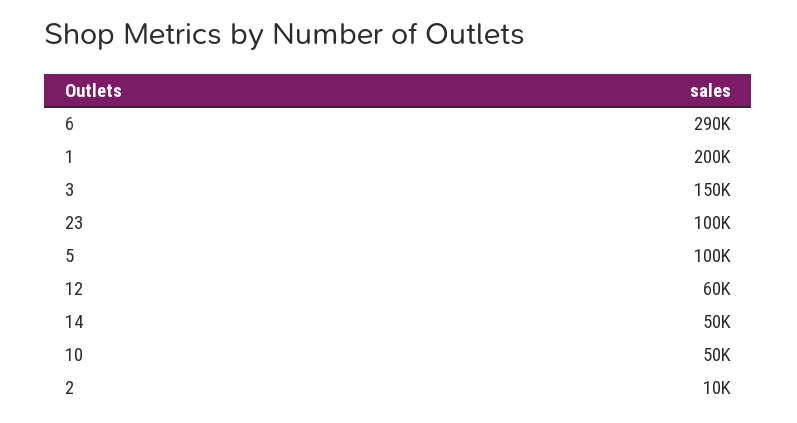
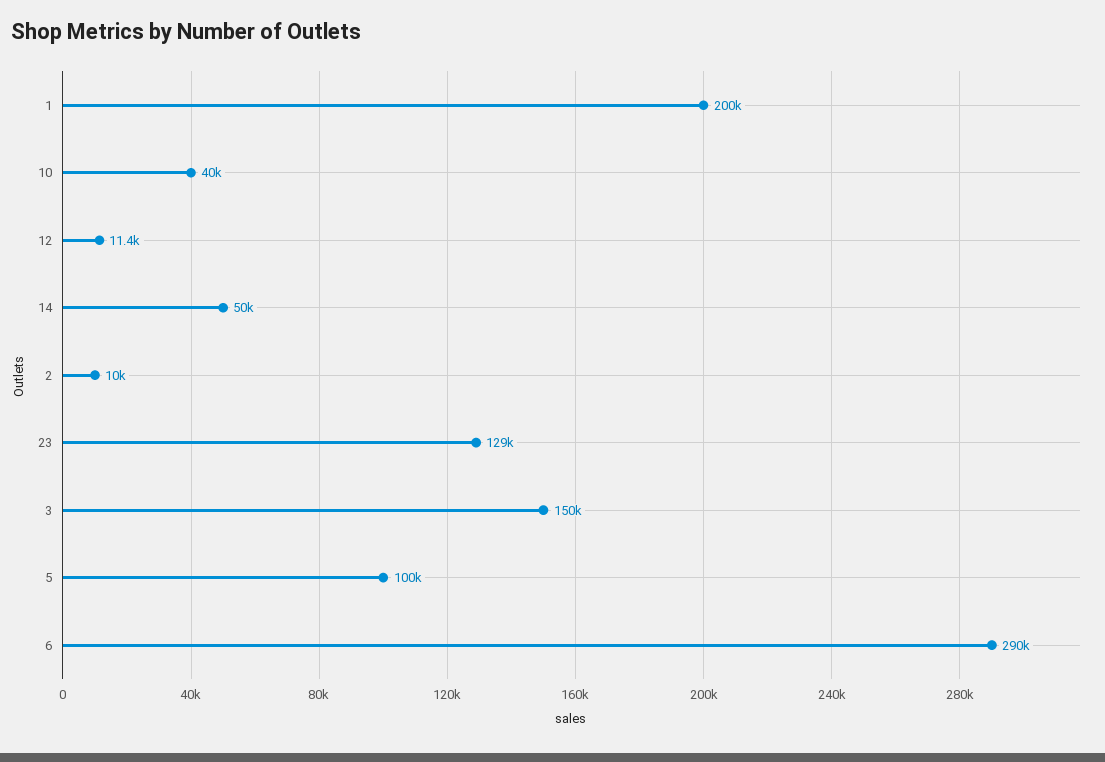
  {
    "6": 290000,
    "1": 200000,
    "3": 150000,
-   "23": 100000,
+   "23": 129000,
    "5": 100000,
-   "12": 60000,
+   "12": 11400,
    "14": 50000,
-   "10": 50000,
+   "10": 40000,
    "2": 10000
  }

